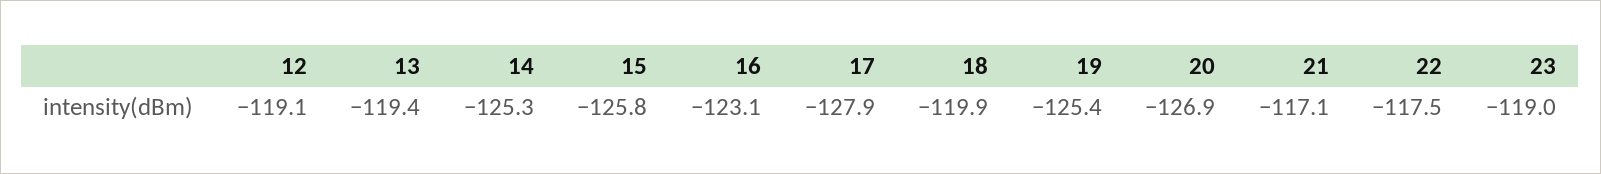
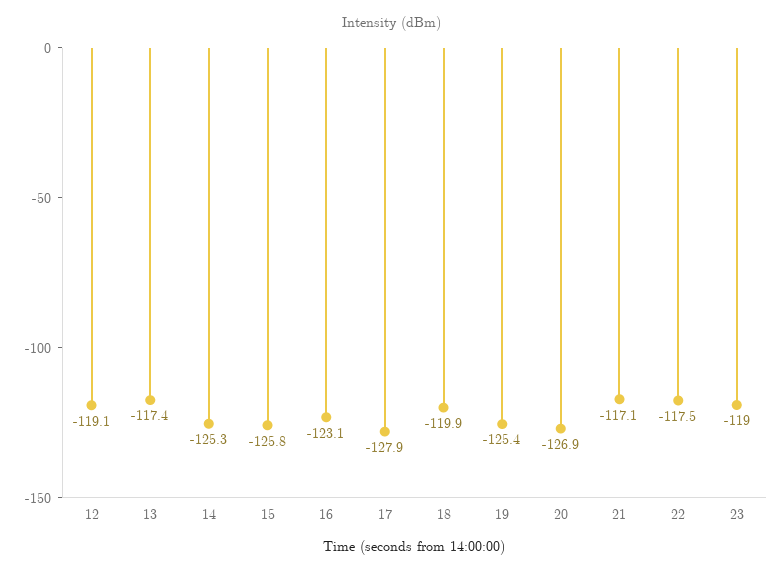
  {
    "12": -119.1,
-   "13": -119.4,
+   "13": -117.4,
    "14": -125.3,
    "15": -125.8,
    "16": -123.1,
    "17": -127.9,
    "18": -119.9,
    "19": -125.4,
    "20": -126.9,
    "21": -117.1,
    "22": -117.5,
    "23": -119
  }

